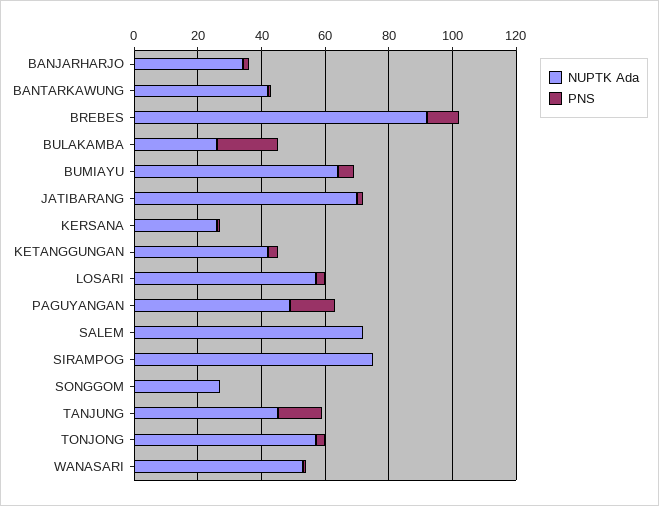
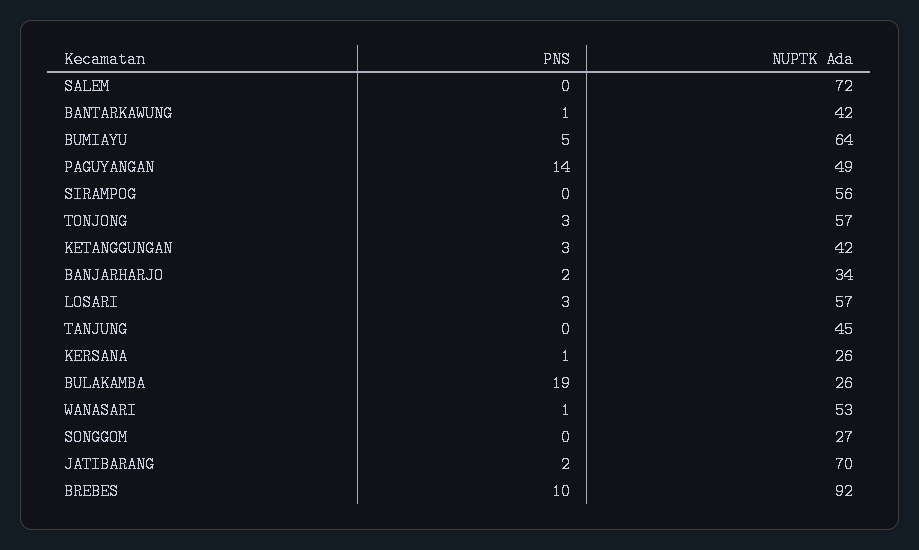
  {
    "NUPTK Ada": {
      "BANJARHARJO": 34,
      "BANTARKAWUNG": 42,
      "BREBES": 92,
      "BULAKAMBA": 26,
      "BUMIAYU": 64,
      "JATIBARANG": 70,
      "KERSANA": 26,
      "KETANGGUNGAN": 42,
      "LOSARI": 57,
      "PAGUYANGAN": 49,
      "SALEM": 72,
-     "SIRAMPOG": 75,
+     "SIRAMPOG": 56,
      "SONGGOM": 27,
      "TANJUNG": 45,
      "TONJONG": 57,
      "WANASARI": 53
    },
    "PNS": {
      "BANJARHARJO": 2,
      "BANTARKAWUNG": 1,
      "BREBES": 10,
      "BULAKAMBA": 19,
      "BUMIAYU": 5,
      "JATIBARANG": 2,
      "KERSANA": 1,
      "KETANGGUNGAN": 3,
      "LOSARI": 3,
      "PAGUYANGAN": 14,
      "SALEM": 0,
      "SIRAMPOG": 0,
      "SONGGOM": 0,
-     "TANJUNG": 15,
+     "TANJUNG": 0,
      "TONJONG": 3,
      "WANASARI": 1
    }
  }

